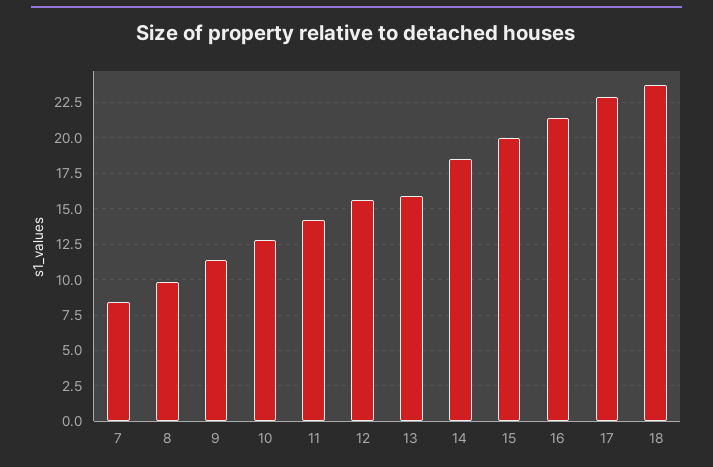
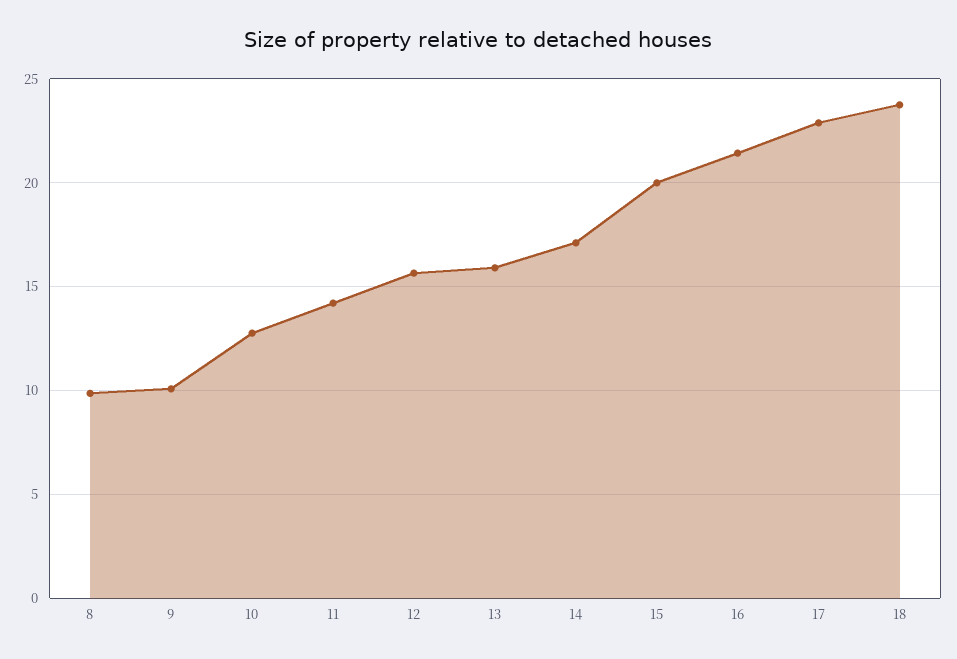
  {
-   "7": 8.5,
    "8": 10,
-   "9": 11.5,
+   "9": 10,
    "10": 13,
    "11": 14,
    "12": 15.5,
    "13": 16,
-   "14": 18.5,
+   "14": 17,
    "15": 20,
    "16": 21.5,
    "17": 23,
    "18": 24
  }

